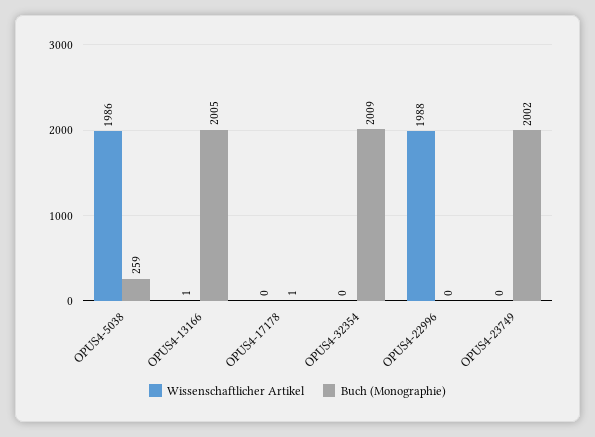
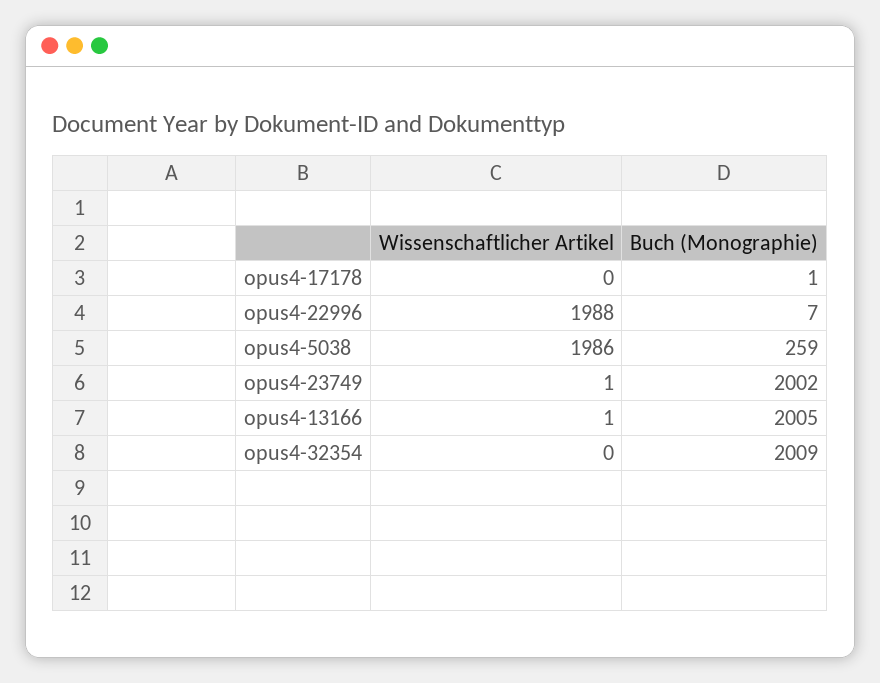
  {
    "Wissenschaftlicher Artikel": {
      "OPUS4-5038": 1986,
      "OPUS4-13166": 1,
      "OPUS4-17178": 0,
      "OPUS4-32354": 0,
      "OPUS4-22996": 1988,
-     "OPUS4-23749": 0
+     "OPUS4-23749": 1
    },
    "Buch (Monographie)": {
      "OPUS4-5038": 259,
      "OPUS4-13166": 2005,
      "OPUS4-17178": 1,
      "OPUS4-32354": 2009,
-     "OPUS4-22996": 0,
+     "OPUS4-22996": 7,
      "OPUS4-23749": 2002
    }
  }

